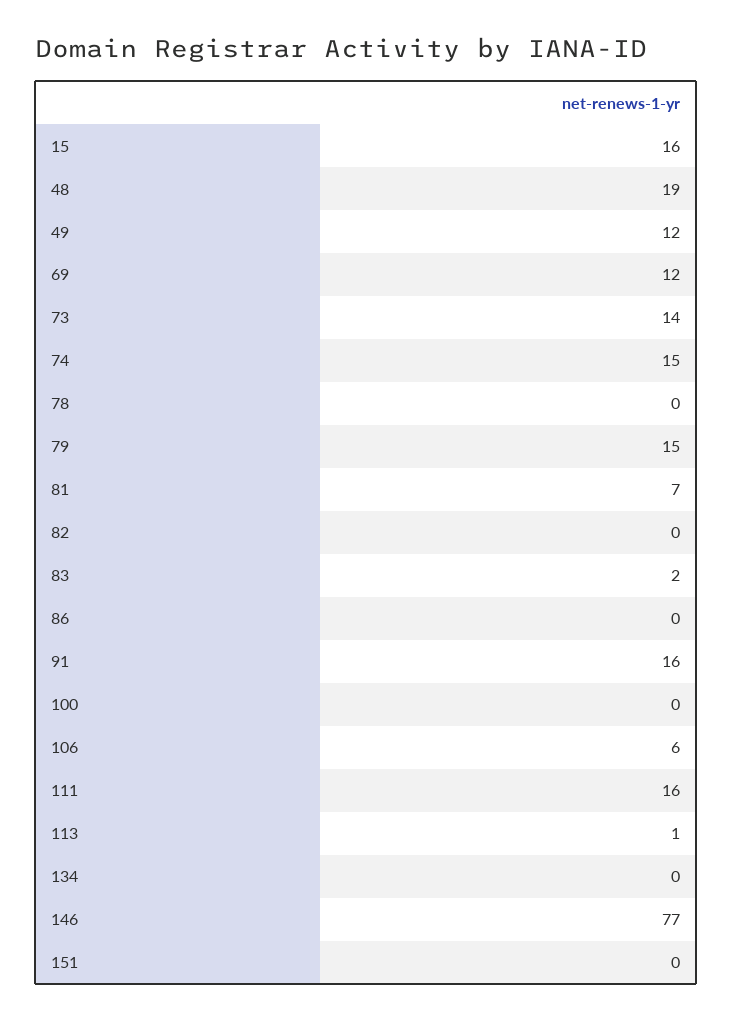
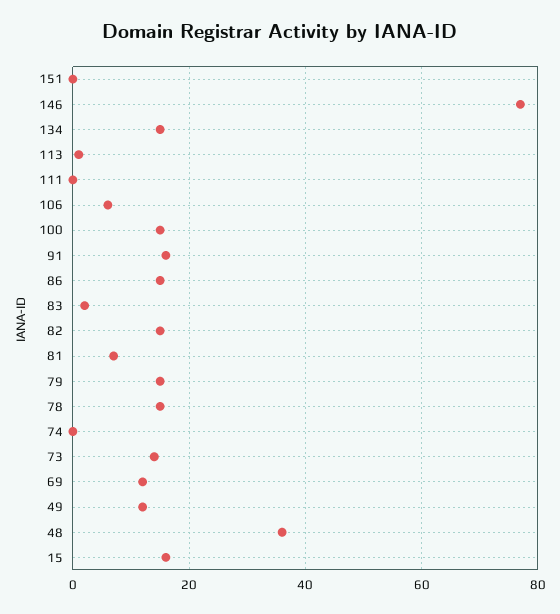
  {
    "15": 16,
-   "48": 19,
+   "48": 35,
    "49": 12,
    "69": 12,
    "73": 14,
-   "74": 15,
+   "74": 0,
-   "78": 0,
+   "78": 15,
    "79": 15,
    "81": 7,
-   "82": 0,
+   "82": 15,
    "83": 2,
-   "86": 0,
+   "86": 15,
    "91": 16,
-   "100": 0,
+   "100": 15,
    "106": 6,
-   "111": 16,
+   "111": 0,
    "113": 1,
-   "134": 0,
+   "134": 15,
    "146": 77,
    "151": 0
  }

